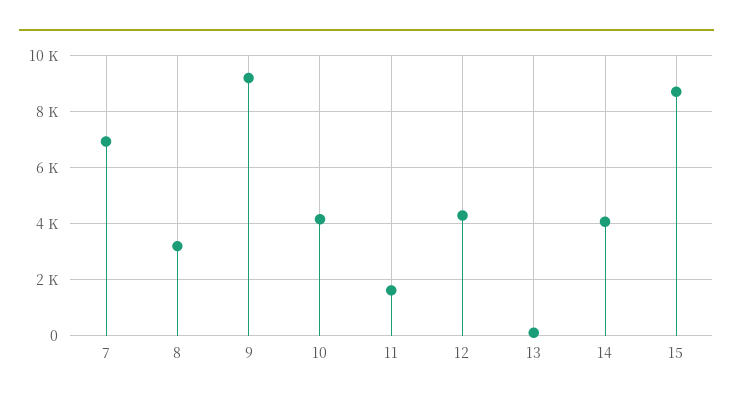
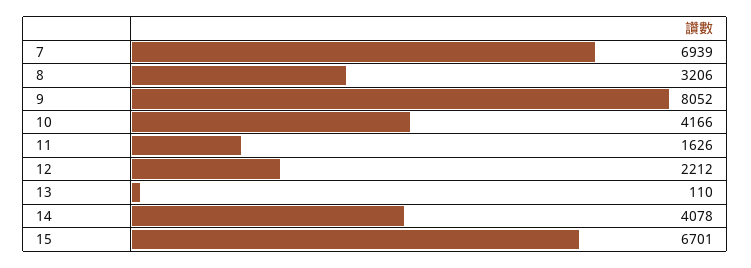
  {
    "7": 6939,
    "8": 3206,
-   "9": 9250,
+   "9": 8052,
    "10": 4166,
    "11": 1626,
-   "12": 4250,
+   "12": 2212,
    "13": 110,
    "14": 4078,
-   "15": 8750
+   "15": 6701
  }

